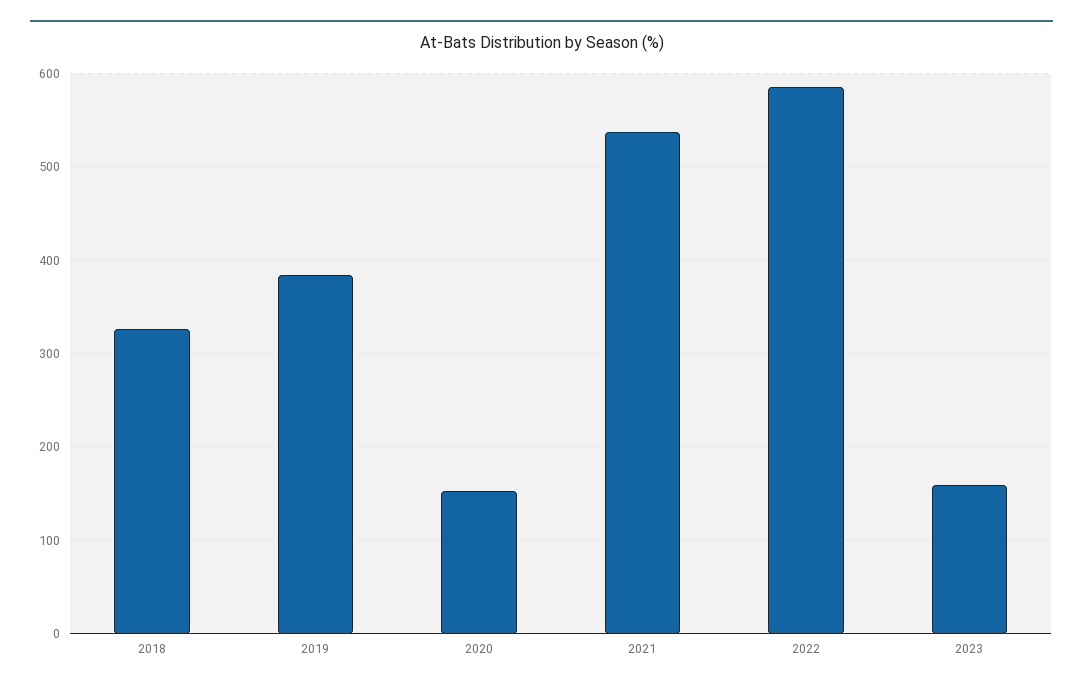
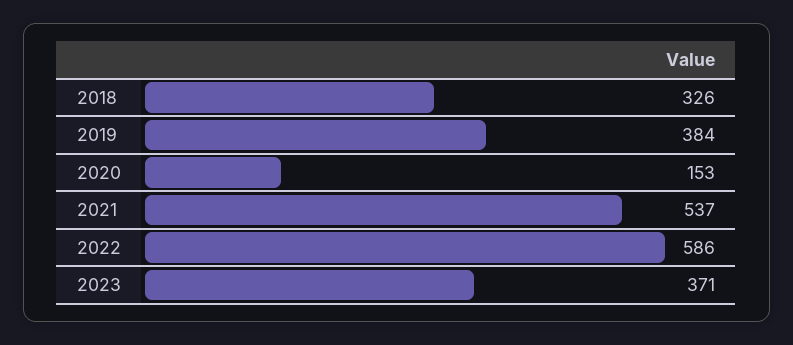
  {
    "2018": 326,
    "2019": 384,
    "2020": 153,
    "2021": 537,
    "2022": 586,
-   "2023": 160
+   "2023": 371
  }

